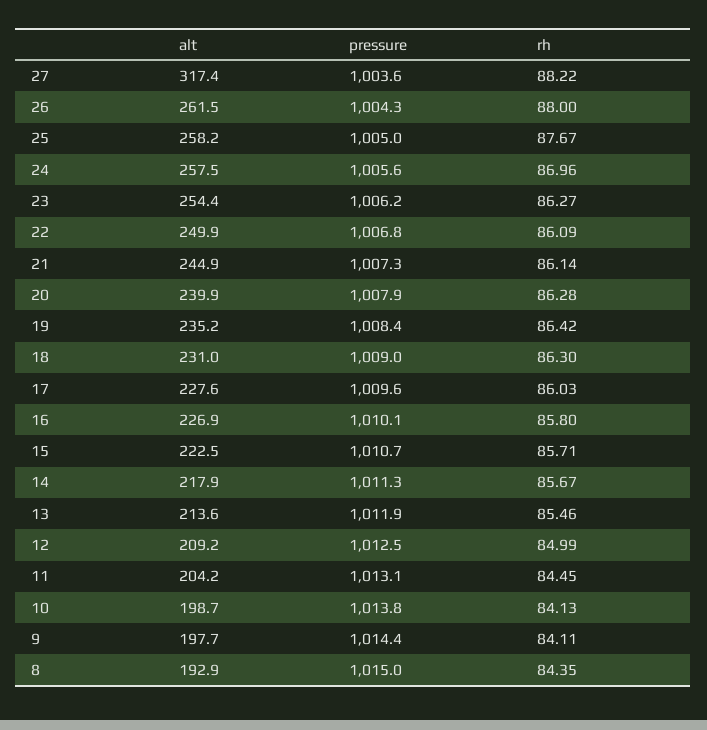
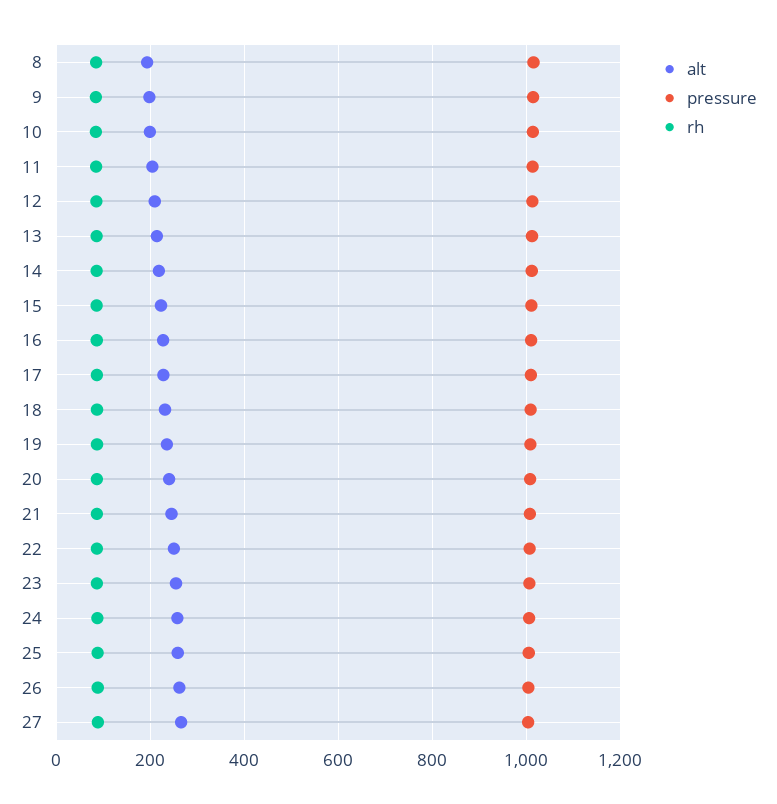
  {
    "alt": {
-     "27": 317.4,
+     "27": 260,
      "26": 261.5,
      "25": 258.2,
      "24": 257.5,
      "23": 254.4,
      "22": 249.9,
      "21": 244.9,
      "20": 239.9,
      "19": 235.2,
      "18": 231,
      "17": 227.6,
      "16": 226.9,
      "15": 222.5,
      "14": 217.9,
      "13": 213.6,
      "12": 209.2,
      "11": 204.2,
      "10": 198.7,
      "9": 197.7,
      "8": 192.9
    },
    "pressure": {
      "27": 1003.6,
      "26": 1004.3,
      "25": 1005,
      "24": 1005.6,
      "23": 1006.2,
      "22": 1006.8,
      "21": 1007.3,
      "20": 1007.9,
      "19": 1008.4,
      "18": 1009,
      "17": 1009.6,
      "16": 1010.1,
      "15": 1010.7,
      "14": 1011.3,
      "13": 1011.9,
      "12": 1012.5,
      "11": 1013.1,
      "10": 1013.8,
      "9": 1014.4,
      "8": 1015
    },
    "rh": {
      "27": 88.22,
      "26": 88,
      "25": 87.67,
      "24": 86.96,
      "23": 86.27,
      "22": 86.09,
      "21": 86.14,
      "20": 86.28,
      "19": 86.42,
      "18": 86.3,
      "17": 86.03,
      "16": 85.8,
      "15": 85.71,
      "14": 85.67,
      "13": 85.46,
      "12": 84.99,
      "11": 84.45,
      "10": 84.13,
      "9": 84.11,
      "8": 84.35
    }
  }

